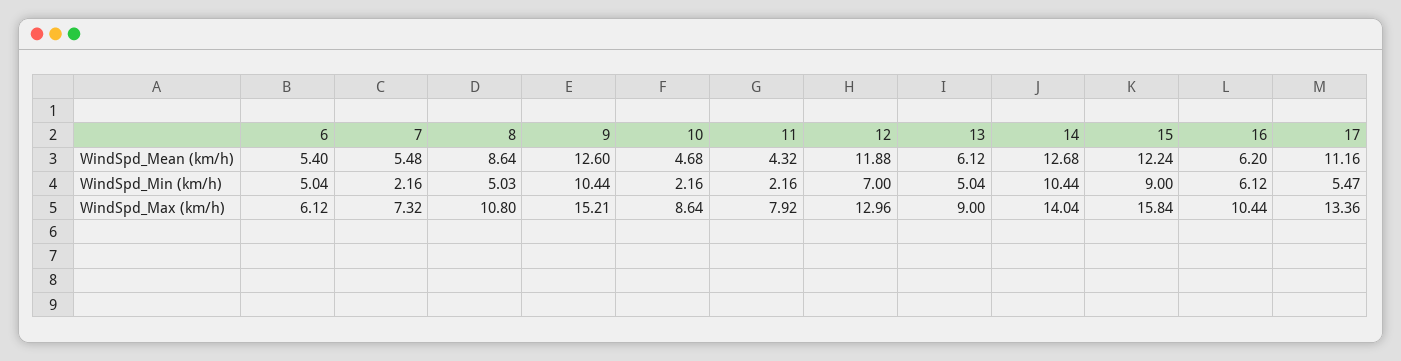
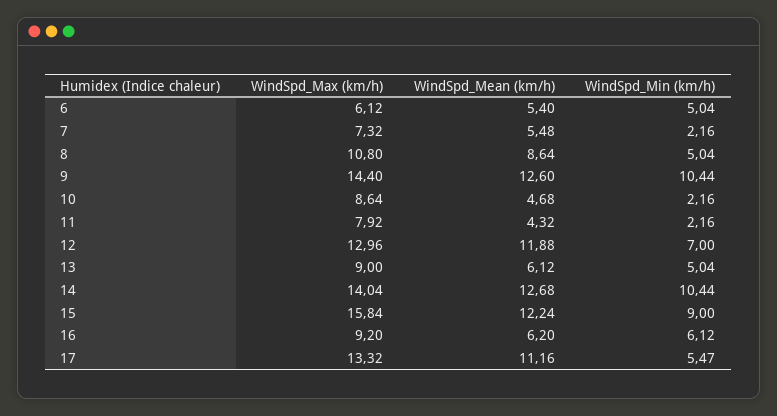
  {
    "6": {
      "WindSpd_Mean (km/h)": 5.4,
      "WindSpd_Min (km/h)": 5.04,
      "WindSpd_Max (km/h)": 6.12
    },
    "7": {
      "WindSpd_Mean (km/h)": 5.48,
      "WindSpd_Min (km/h)": 2.16,
      "WindSpd_Max (km/h)": 7.32
    },
    "8": {
      "WindSpd_Mean (km/h)": 8.64,
-     "WindSpd_Min (km/h)": 5.03,
+     "WindSpd_Min (km/h)": 5.04,
      "WindSpd_Max (km/h)": 10.8
    },
    "9": {
      "WindSpd_Mean (km/h)": 12.6,
      "WindSpd_Min (km/h)": 10.44,
-     "WindSpd_Max (km/h)": 15.21
+     "WindSpd_Max (km/h)": 14.4
    },
    "10": {
      "WindSpd_Mean (km/h)": 4.68,
      "WindSpd_Min (km/h)": 2.16,
      "WindSpd_Max (km/h)": 8.64
    },
    "11": {
      "WindSpd_Mean (km/h)": 4.32,
      "WindSpd_Min (km/h)": 2.16,
      "WindSpd_Max (km/h)": 7.92
    },
    "12": {
      "WindSpd_Mean (km/h)": 11.88,
      "WindSpd_Min (km/h)": 7,
      "WindSpd_Max (km/h)": 12.96
    },
    "13": {
      "WindSpd_Mean (km/h)": 6.12,
      "WindSpd_Min (km/h)": 5.04,
      "WindSpd_Max (km/h)": 9
    },
    "14": {
      "WindSpd_Mean (km/h)": 12.68,
      "WindSpd_Min (km/h)": 10.44,
      "WindSpd_Max (km/h)": 14.04
    },
    "15": {
      "WindSpd_Mean (km/h)": 12.24,
      "WindSpd_Min (km/h)": 9,
      "WindSpd_Max (km/h)": 15.84
    },
    "16": {
      "WindSpd_Mean (km/h)": 6.2,
      "WindSpd_Min (km/h)": 6.12,
-     "WindSpd_Max (km/h)": 10.44
+     "WindSpd_Max (km/h)": 9.2
    },
    "17": {
      "WindSpd_Mean (km/h)": 11.16,
      "WindSpd_Min (km/h)": 5.47,
-     "WindSpd_Max (km/h)": 13.36
+     "WindSpd_Max (km/h)": 13.32
    }
  }

